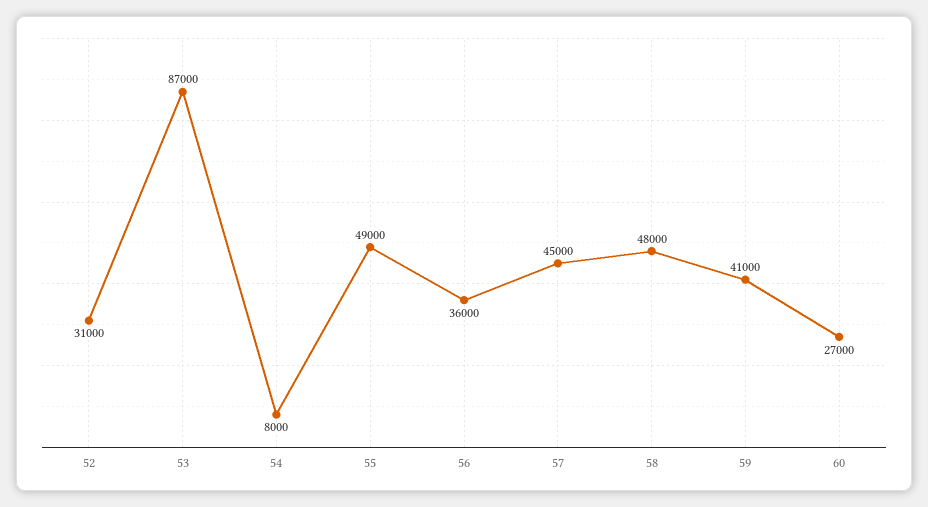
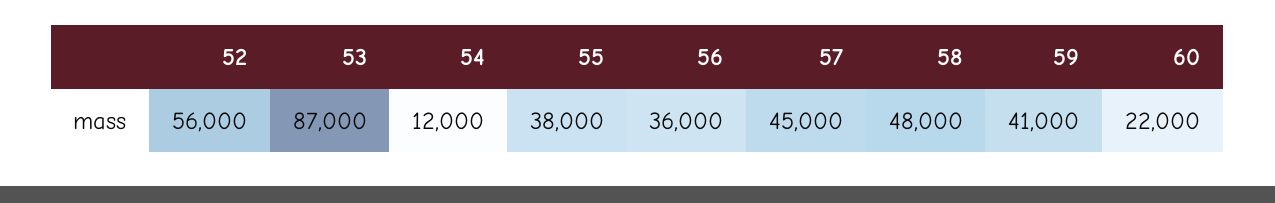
  {
-   "52": 31000,
+   "52": 56000,
    "53": 87000,
-   "54": 8000,
+   "54": 12000,
-   "55": 49000,
+   "55": 38000,
    "56": 36000,
    "57": 45000,
    "58": 48000,
    "59": 41000,
-   "60": 27000
+   "60": 22000
  }

